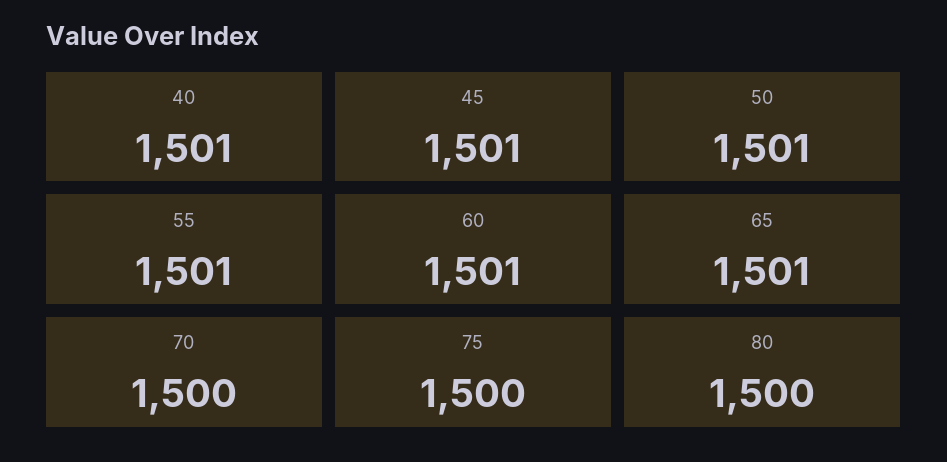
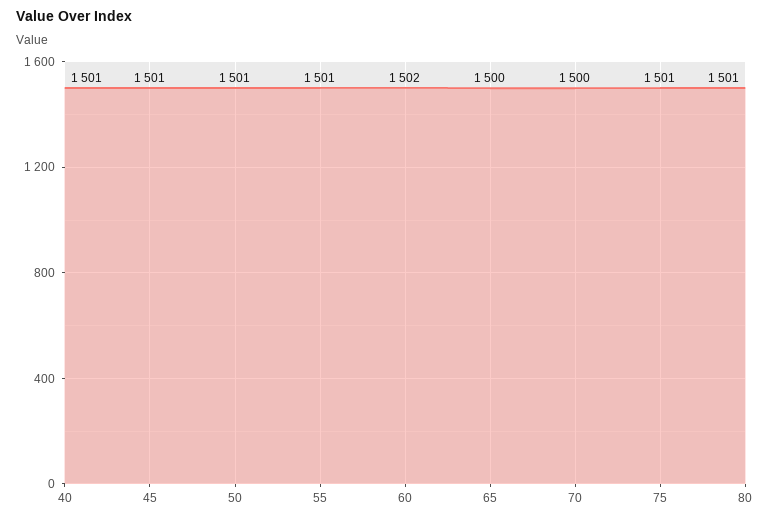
  {
    "40": 1501,
    "45": 1501,
    "50": 1501,
    "55": 1501,
-   "60": 1501,
+   "60": 1502,
-   "65": 1501,
+   "65": 1500,
    "70": 1500,
-   "75": 1500,
+   "75": 1501,
-   "80": 1500
+   "80": 1501
  }

